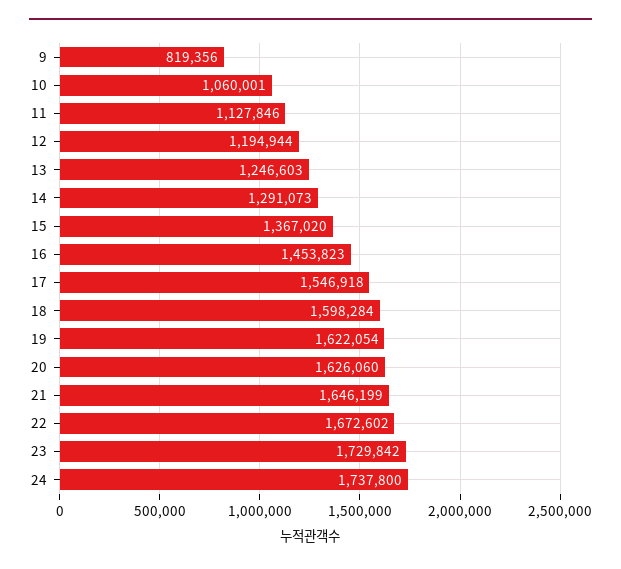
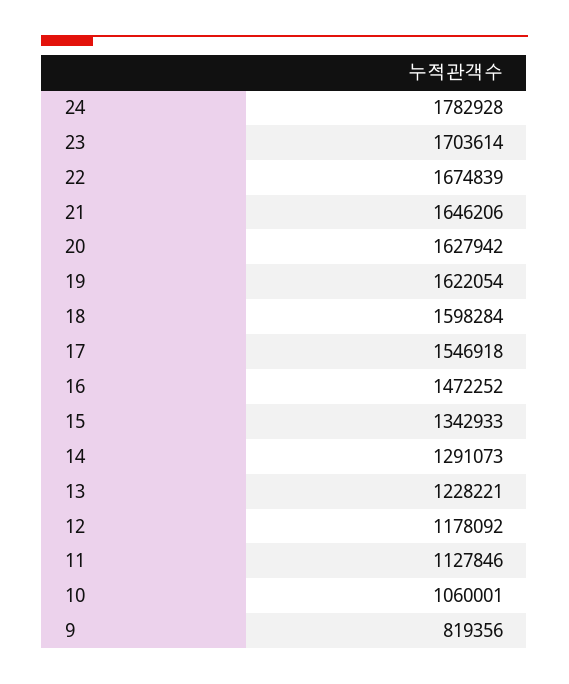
  {
    "9": 819356,
    "10": 1060001,
    "11": 1127846,
-   "12": 1194944,
+   "12": 1178092,
-   "13": 1246603,
+   "13": 1228221,
    "14": 1291073,
-   "15": 1367020,
+   "15": 1342933,
-   "16": 1453823,
+   "16": 1472252,
    "17": 1546918,
    "18": 1598284,
    "19": 1622054,
-   "20": 1626060,
+   "20": 1627942,
-   "21": 1646199,
+   "21": 1646206,
-   "22": 1672602,
+   "22": 1674839,
-   "23": 1729842,
+   "23": 1703614,
-   "24": 1737800
+   "24": 1782928
  }

